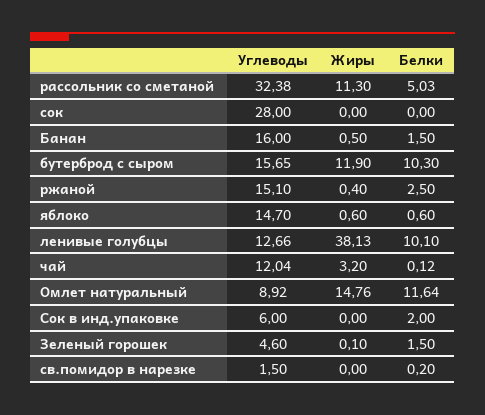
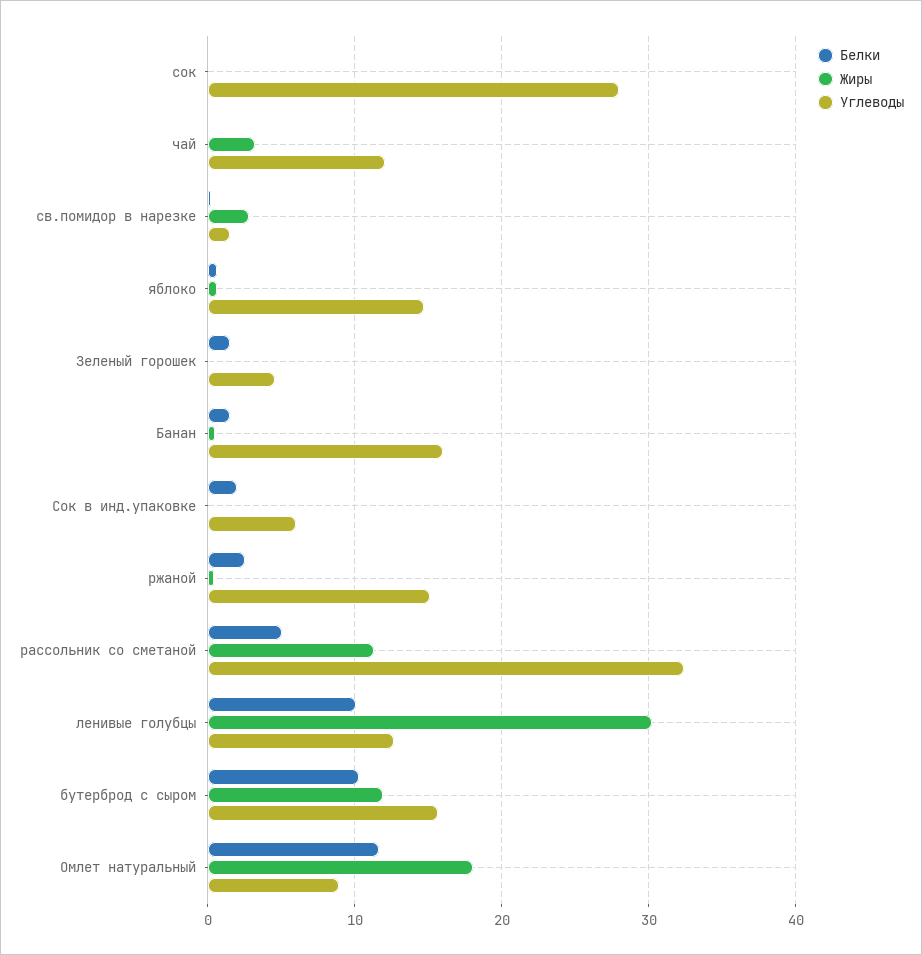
  {
    "Углеводы": {
      "рассольник со сметаной": 32.38,
      "сок": 28,
      "Банан": 16,
      "бутерброд с сыром": 15.65,
      "ржаной": 15.1,
      "яблоко": 14.7,
      "ленивые голубцы": 12.66,
      "чай": 12.04,
      "Омлет натуральный": 8.92,
      "Сок в инд.упаковке": 6,
      "Зеленый горошек": 4.6,
      "св.помидор в нарезке": 1.5
    },
    "Жиры": {
      "рассольник со сметаной": 11.3,
      "сок": 0,
      "Банан": 0.5,
      "бутерброд с сыром": 11.9,
      "ржаной": 0.4,
      "яблоко": 0.6,
-     "ленивые голубцы": 38.13,
+     "ленивые голубцы": 30,
      "чай": 3.2,
-     "Омлет натуральный": 14.76,
+     "Омлет натуральный": 18,
      "Сок в инд.упаковке": 0,
      "Зеленый горошек": 0.1,
-     "св.помидор в нарезке": 0
+     "св.помидор в нарезке": 3
    },
    "Белки": {
      "рассольник со сметаной": 5.03,
      "сок": 0,
      "Банан": 1.5,
      "бутерброд с сыром": 10.3,
      "ржаной": 2.5,
      "яблоко": 0.6,
      "ленивые голубцы": 10.1,
      "чай": 0.12,
      "Омлет натуральный": 11.64,
      "Сок в инд.упаковке": 2,
      "Зеленый горошек": 1.5,
      "св.помидор в нарезке": 0.2
    }
  }

